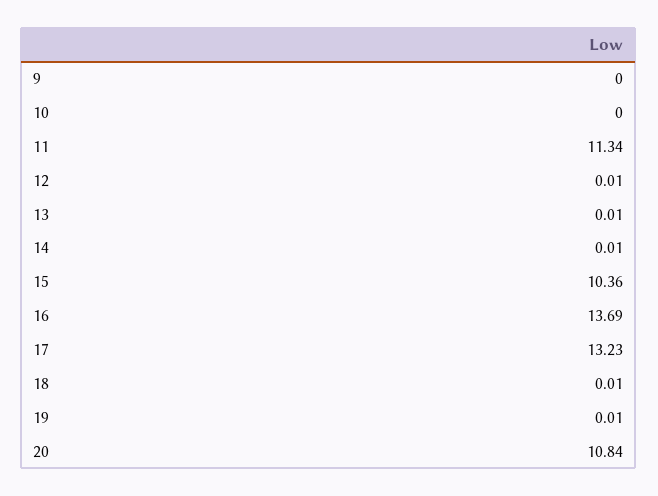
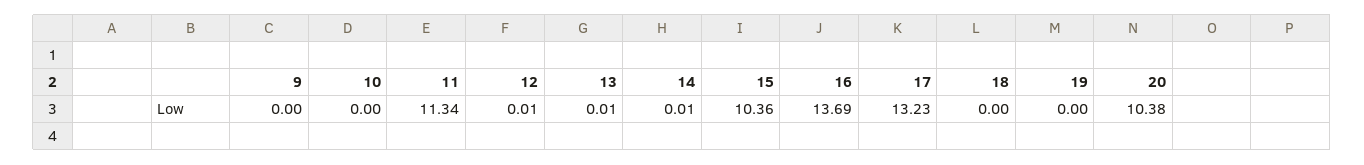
  {
    "9": 0,
    "10": 0,
    "11": 11.34,
    "12": 0.01,
    "13": 0.01,
    "14": 0.01,
    "15": 10.36,
    "16": 13.69,
    "17": 13.23,
-   "18": 0.01,
+   "18": 0,
-   "19": 0.01,
+   "19": 0,
-   "20": 10.84
+   "20": 10.38
  }

